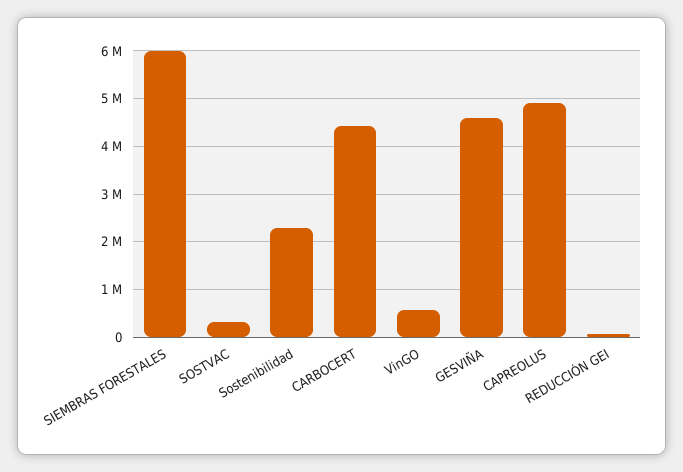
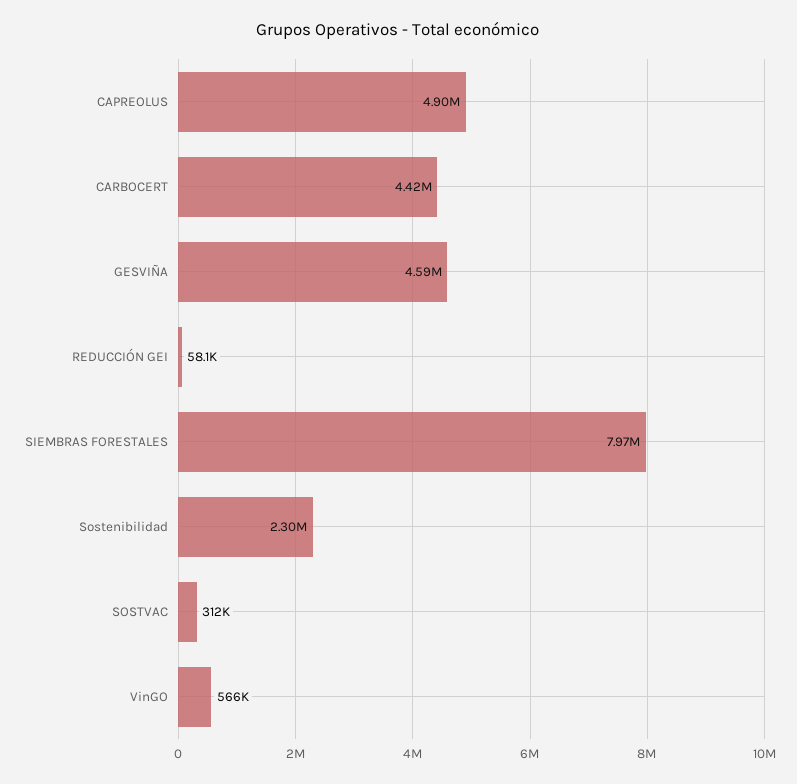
  {
-   "SIEMBRAS FORESTALES": 6000000,
+   "SIEMBRAS FORESTALES": 7970000,
    "SOSTVAC": 312000,
    "Sostenibilidad": 2300000,
    "CARBOCERT": 4420000,
    "VinGO": 566000,
    "GESVIÑA": 4590000,
    "CAPREOLUS": 4900000,
    "REDUCCIÓN GEI": 58100
  }

